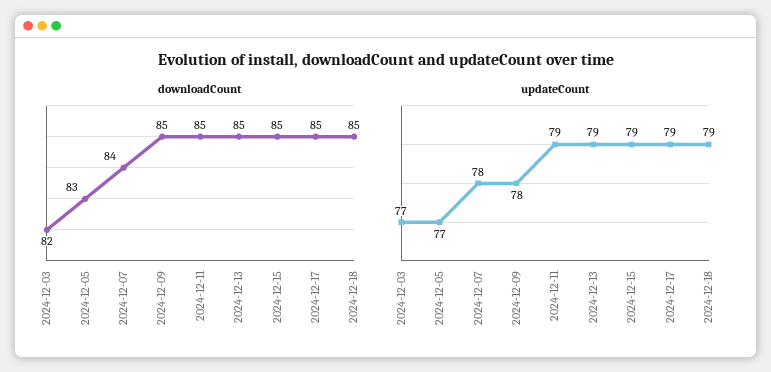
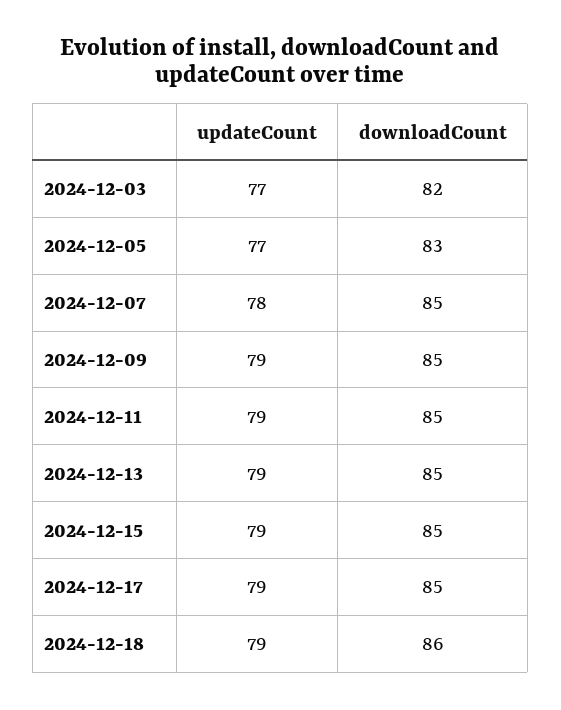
  {
    "downloadCount": {
      "2024-12-03": 82,
      "2024-12-05": 83,
-     "2024-12-07": 84,
+     "2024-12-07": 85,
      "2024-12-09": 85,
      "2024-12-11": 85,
      "2024-12-13": 85,
      "2024-12-15": 85,
      "2024-12-17": 85,
-     "2024-12-18": 85
+     "2024-12-18": 86
    },
    "updateCount": {
      "2024-12-03": 77,
      "2024-12-05": 77,
      "2024-12-07": 78,
-     "2024-12-09": 78,
+     "2024-12-09": 79,
      "2024-12-11": 79,
      "2024-12-13": 79,
      "2024-12-15": 79,
      "2024-12-17": 79,
      "2024-12-18": 79
    }
  }

